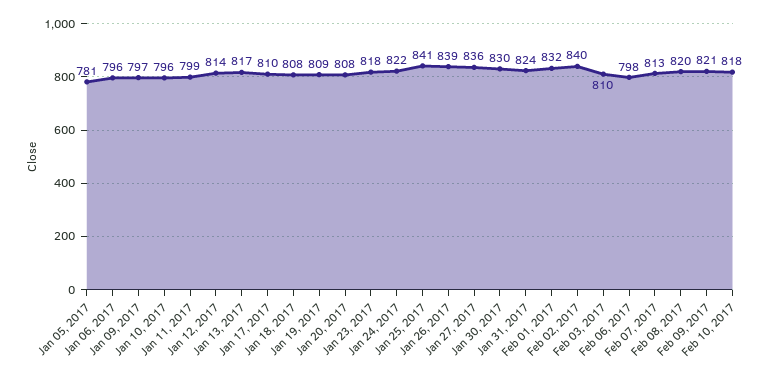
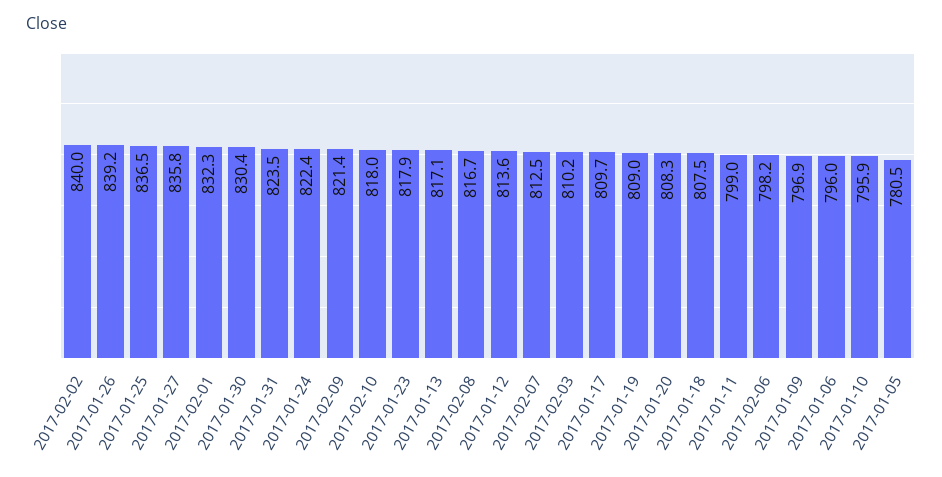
  {
    "Jan 05, 2017": 780.5,
    "Jan 06, 2017": 796,
    "Jan 09, 2017": 796.9,
    "Jan 10, 2017": 795.9,
    "Jan 11, 2017": 799,
    "Jan 12, 2017": 813.6,
    "Jan 13, 2017": 817.1,
    "Jan 17, 2017": 809.7,
    "Jan 18, 2017": 807.5,
    "Jan 19, 2017": 809,
    "Jan 20, 2017": 808.3,
    "Jan 23, 2017": 817.9,
    "Jan 24, 2017": 822.4,
-   "Jan 25, 2017": 841,
+   "Jan 25, 2017": 836.5,
    "Jan 26, 2017": 839.2,
    "Jan 27, 2017": 835.8,
    "Jan 30, 2017": 830.4,
    "Jan 31, 2017": 823.5,
    "Feb 01, 2017": 832.3,
    "Feb 02, 2017": 840,
    "Feb 03, 2017": 810.2,
    "Feb 06, 2017": 798.2,
    "Feb 07, 2017": 812.5,
-   "Feb 08, 2017": 820,
+   "Feb 08, 2017": 816.7,
    "Feb 09, 2017": 821.4,
    "Feb 10, 2017": 818
  }

